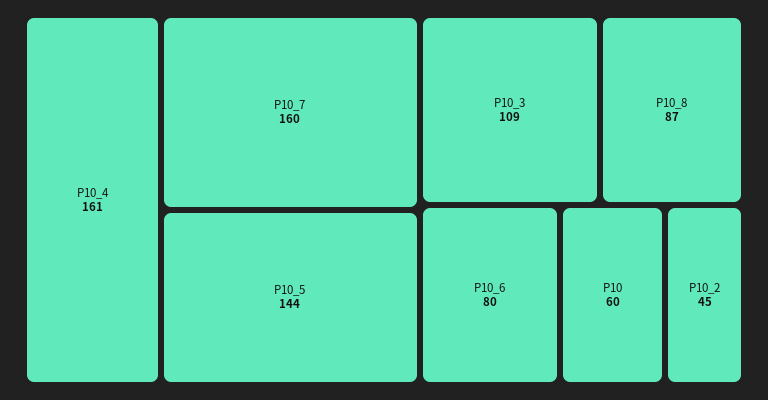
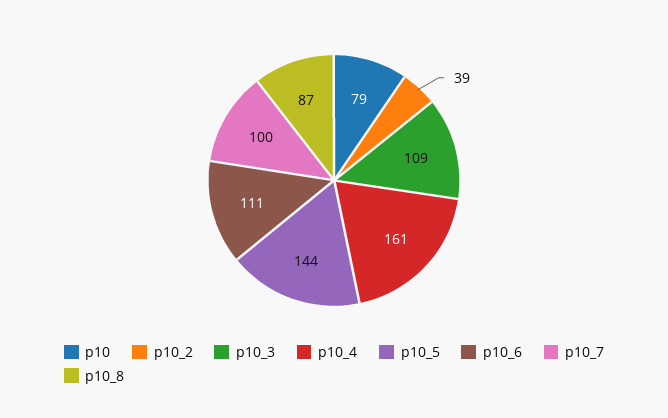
  {
    "P10_4": 161,
-   "P10_7": 160,
+   "P10_7": 100,
    "P10_5": 144,
    "P10_3": 109,
    "P10_8": 87,
-   "P10_6": 80,
+   "P10_6": 111,
-   "P10": 60,
+   "P10": 79,
-   "P10_2": 45
+   "P10_2": 39
  }

